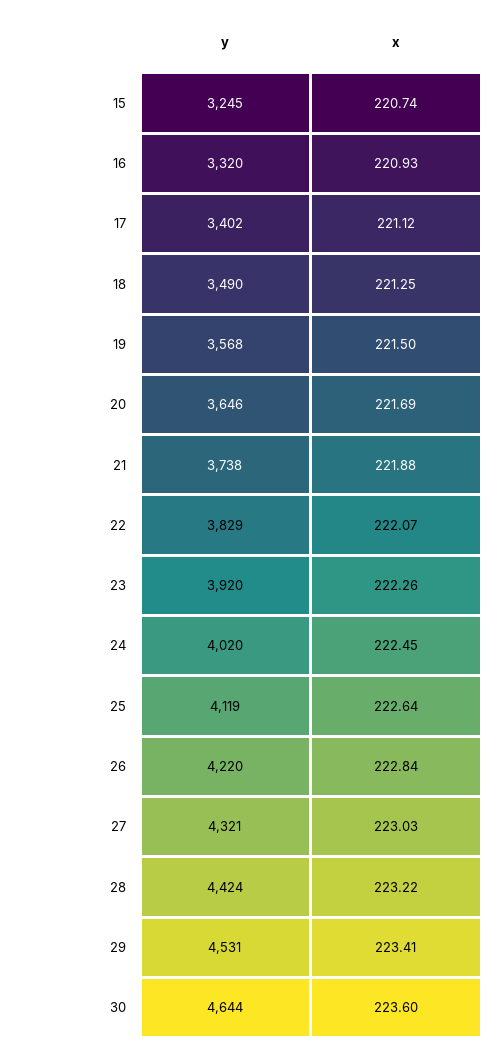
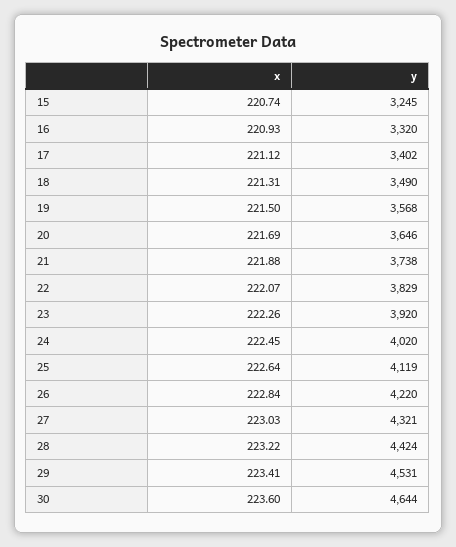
  {
    "y": {
      "15": 3245,
      "16": 3320,
      "17": 3402,
      "18": 3490,
      "19": 3568,
      "20": 3646,
      "21": 3738,
      "22": 3829,
      "23": 3920,
      "24": 4020,
      "25": 4119,
      "26": 4220,
      "27": 4321,
      "28": 4424,
      "29": 4531,
      "30": 4644
    },
    "x": {
      "15": 220.74,
      "16": 220.93,
      "17": 221.12,
-     "18": 221.25,
+     "18": 221.31,
      "19": 221.5,
      "20": 221.69,
      "21": 221.88,
      "22": 222.07,
      "23": 222.26,
      "24": 222.45,
      "25": 222.64,
      "26": 222.84,
      "27": 223.03,
      "28": 223.22,
      "29": 223.41,
      "30": 223.6
    }
  }

